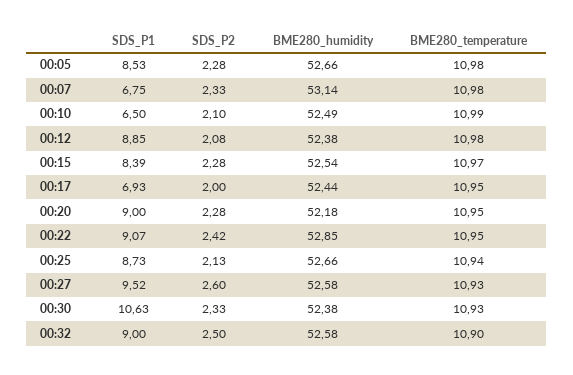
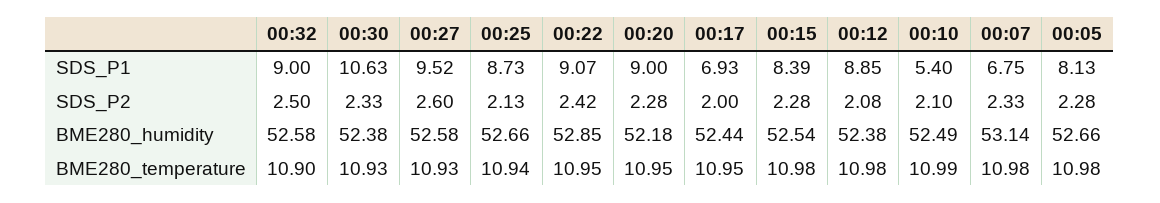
  {
    "SDS_P1": {
-     "00:05": 8.53,
+     "00:05": 8.13,
      "00:07": 6.75,
-     "00:10": 6.5,
+     "00:10": 5.4,
      "00:12": 8.85,
      "00:15": 8.39,
      "00:17": 6.93,
      "00:20": 9,
      "00:22": 9.07,
      "00:25": 8.73,
      "00:27": 9.52,
      "00:30": 10.63,
      "00:32": 9
    },
    "SDS_P2": {
      "00:05": 2.28,
      "00:07": 2.33,
      "00:10": 2.1,
      "00:12": 2.08,
      "00:15": 2.28,
      "00:17": 2,
      "00:20": 2.28,
      "00:22": 2.42,
      "00:25": 2.13,
      "00:27": 2.6,
      "00:30": 2.33,
      "00:32": 2.5
    },
    "BME280_humidity": {
      "00:05": 52.66,
      "00:07": 53.14,
      "00:10": 52.49,
      "00:12": 52.38,
      "00:15": 52.54,
      "00:17": 52.44,
      "00:20": 52.18,
      "00:22": 52.85,
      "00:25": 52.66,
      "00:27": 52.58,
      "00:30": 52.38,
      "00:32": 52.58
    },
    "BME280_temperature": {
      "00:05": 10.98,
      "00:07": 10.98,
      "00:10": 10.99,
      "00:12": 10.98,
-     "00:15": 10.97,
+     "00:15": 10.98,
      "00:17": 10.95,
      "00:20": 10.95,
      "00:22": 10.95,
      "00:25": 10.94,
      "00:27": 10.93,
      "00:30": 10.93,
      "00:32": 10.9
    }
  }

